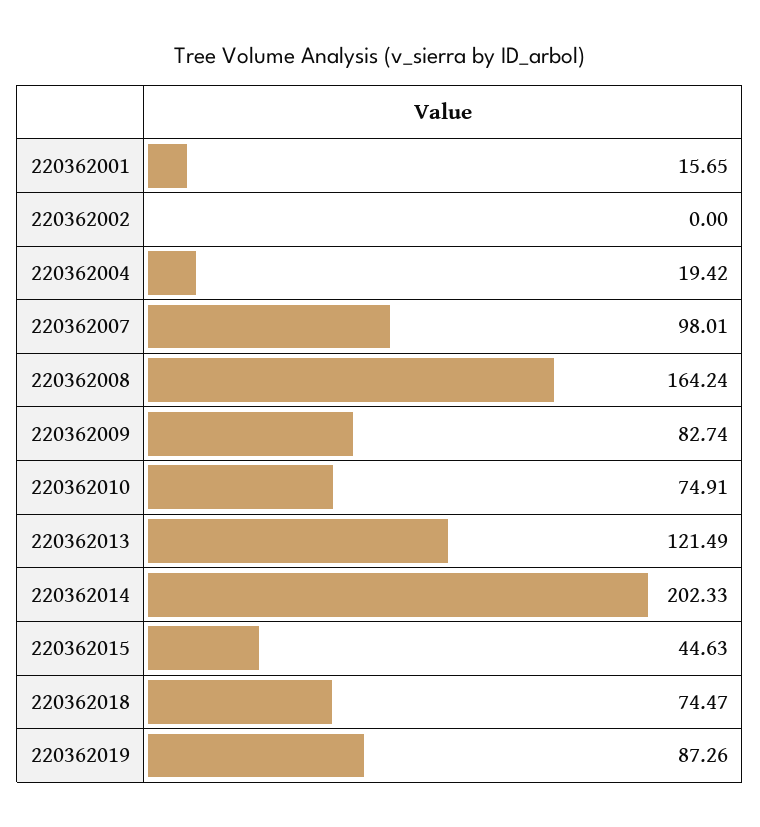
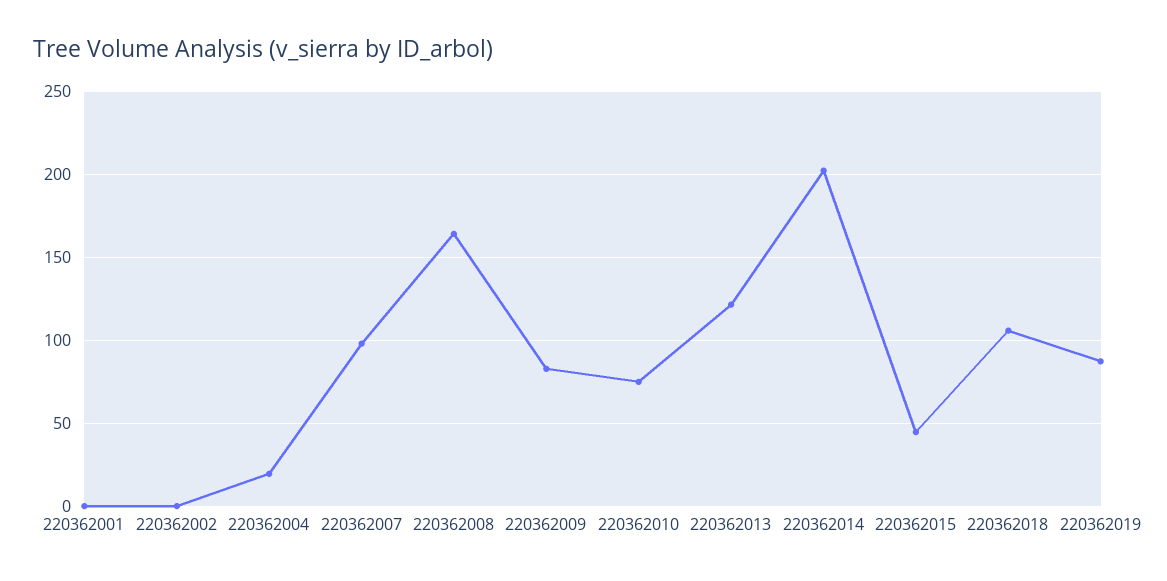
  {
-   "220362001": 15.65,
+   "220362001": 0,
    "220362002": 0,
    "220362004": 19.42,
    "220362007": 98.01,
    "220362008": 164.24,
    "220362009": 82.74,
    "220362010": 74.91,
    "220362013": 121.49,
    "220362014": 202.33,
    "220362015": 44.63,
-   "220362018": 74.47,
+   "220362018": 105,
    "220362019": 87.26
  }

